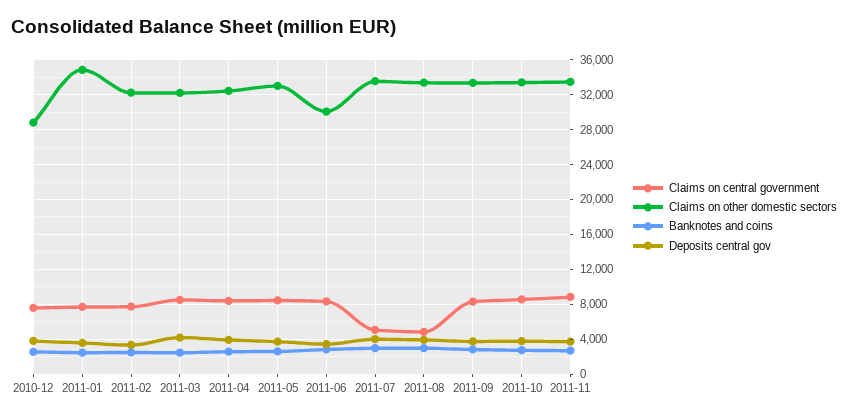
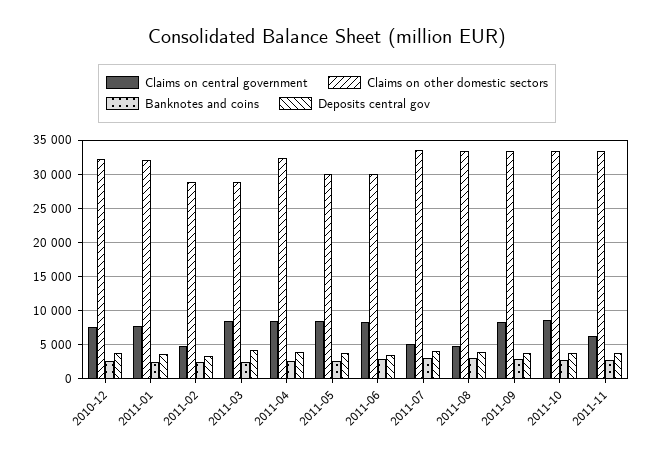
  {
    "Claims on central government": {
      "2010-12": 8000,
      "2011-01": 8000,
-     "2011-02": 8000,
+     "2011-02": 5000,
      "2011-03": 9000,
      "2011-04": 8000,
      "2011-05": 8000,
      "2011-06": 8000,
      "2011-07": 5000,
      "2011-08": 5000,
      "2011-09": 8000,
      "2011-10": 9000,
-     "2011-11": 9000
+     "2011-11": 6000
    },
    "Claims on other domestic sectors": {
-     "2010-12": 29000,
+     "2010-12": 32000,
-     "2011-01": 35000,
+     "2011-01": 32000,
-     "2011-02": 32000,
+     "2011-02": 29000,
-     "2011-03": 32000,
+     "2011-03": 29000,
      "2011-04": 32000,
-     "2011-05": 33000,
+     "2011-05": 30000,
      "2011-06": 30000,
      "2011-07": 34000,
      "2011-08": 33000,
      "2011-09": 33000,
      "2011-10": 33000,
      "2011-11": 33000
    },
    "Banknotes and coins": {
      "2010-12": 3000,
      "2011-01": 2000,
      "2011-02": 2000,
      "2011-03": 2000,
      "2011-04": 3000,
      "2011-05": 3000,
      "2011-06": 3000,
      "2011-07": 3000,
      "2011-08": 3000,
      "2011-09": 3000,
      "2011-10": 3000,
      "2011-11": 3000
    },
    "Deposits central gov": {
      "2010-12": 4000,
      "2011-01": 4000,
      "2011-02": 3000,
      "2011-03": 4000,
      "2011-04": 4000,
      "2011-05": 4000,
      "2011-06": 3000,
      "2011-07": 4000,
      "2011-08": 4000,
      "2011-09": 4000,
      "2011-10": 4000,
      "2011-11": 4000
    }
  }

